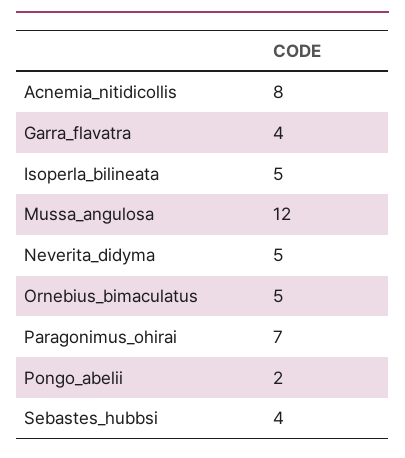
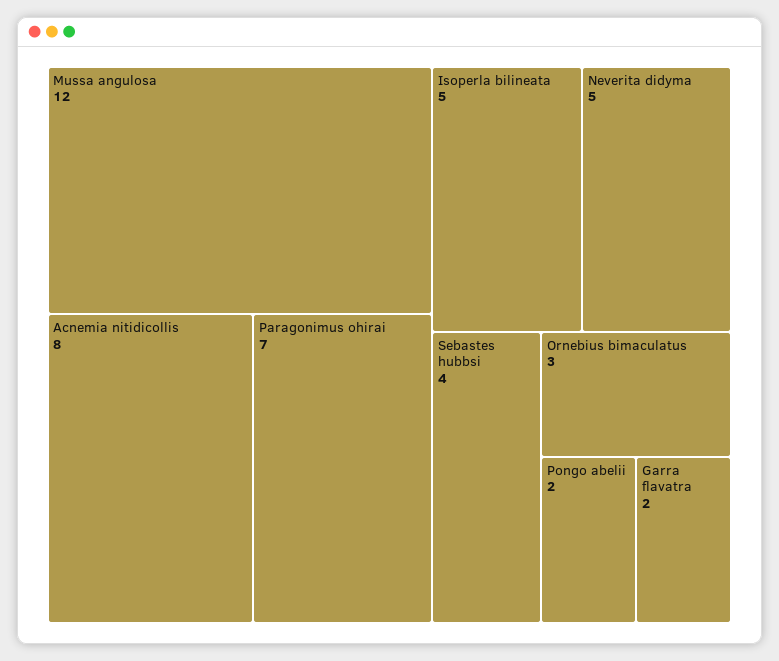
  {
    "Acnemia_nitidicollis": 8,
-   "Garra_flavatra": 4,
+   "Garra_flavatra": 2,
    "Isoperla_bilineata": 5,
    "Mussa_angulosa": 12,
    "Neverita_didyma": 5,
-   "Ornebius_bimaculatus": 5,
+   "Ornebius_bimaculatus": 3,
    "Paragonimus_ohirai": 7,
    "Pongo_abelii": 2,
    "Sebastes_hubbsi": 4
  }

